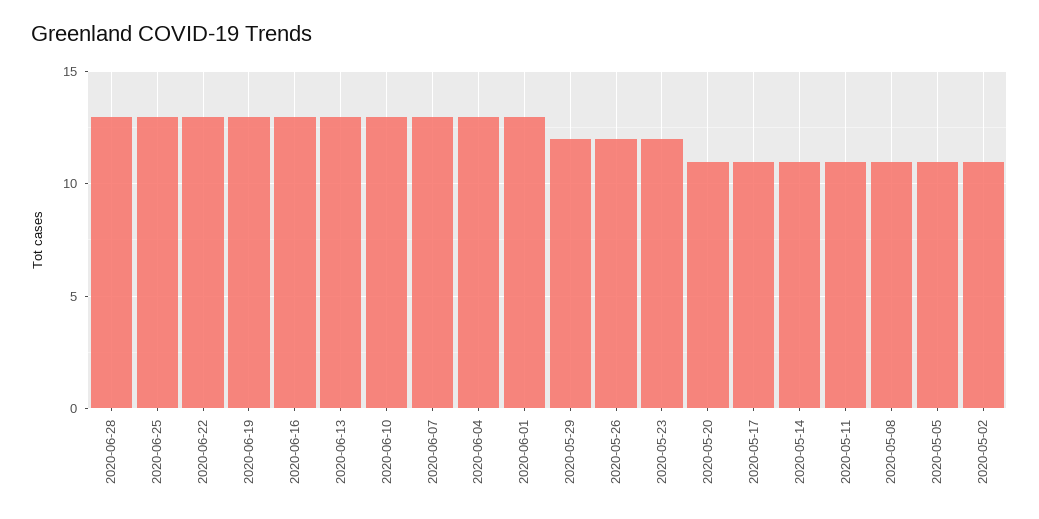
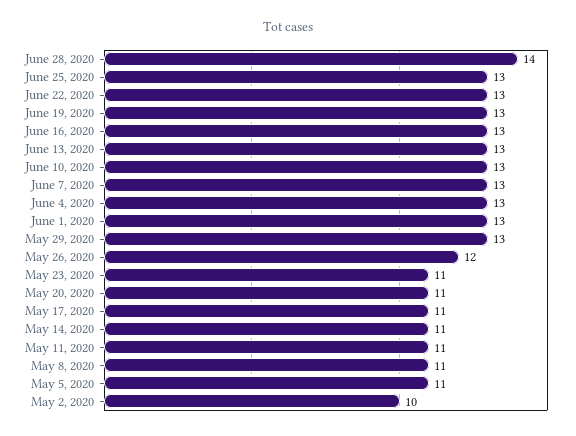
  {
-   "2020-06-28": 13,
+   "2020-06-28": 14,
    "2020-06-25": 13,
    "2020-06-22": 13,
    "2020-06-19": 13,
    "2020-06-16": 13,
    "2020-06-13": 13,
    "2020-06-10": 13,
    "2020-06-07": 13,
    "2020-06-04": 13,
    "2020-06-01": 13,
-   "2020-05-29": 12,
+   "2020-05-29": 13,
    "2020-05-26": 12,
-   "2020-05-23": 12,
+   "2020-05-23": 11,
    "2020-05-20": 11,
    "2020-05-17": 11,
    "2020-05-14": 11,
    "2020-05-11": 11,
    "2020-05-08": 11,
    "2020-05-05": 11,
-   "2020-05-02": 11
+   "2020-05-02": 10
  }

